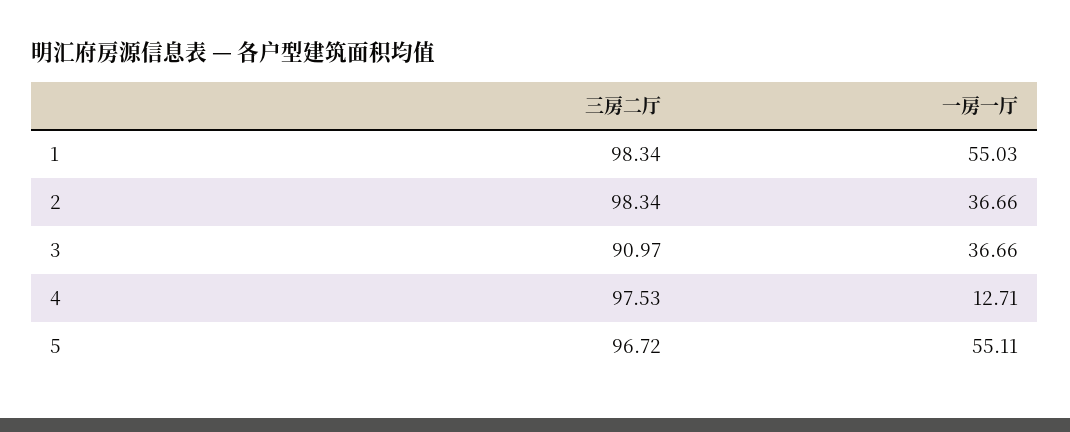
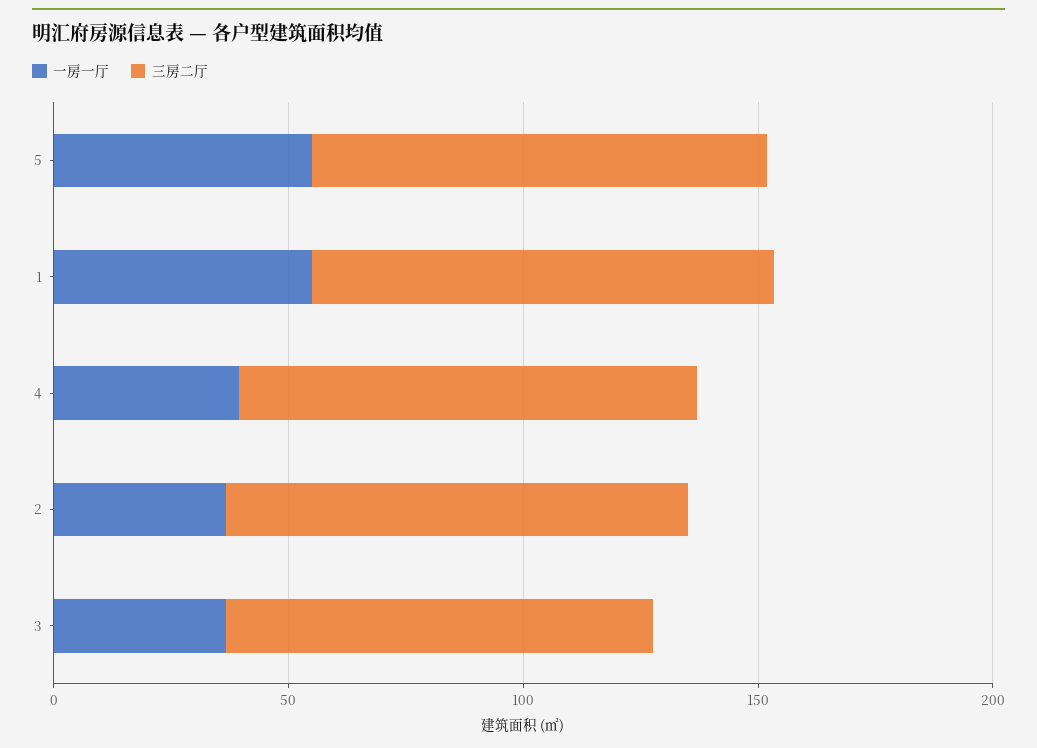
  {
    "三房二厅": {
      "1": 98.34,
      "2": 98.34,
      "3": 90.97,
      "4": 97.53,
      "5": 96.72
    },
    "一房一厅": {
      "1": 55.03,
      "2": 36.66,
      "3": 36.66,
-     "4": 12.71,
+     "4": 40,
      "5": 55.11
    }
  }

